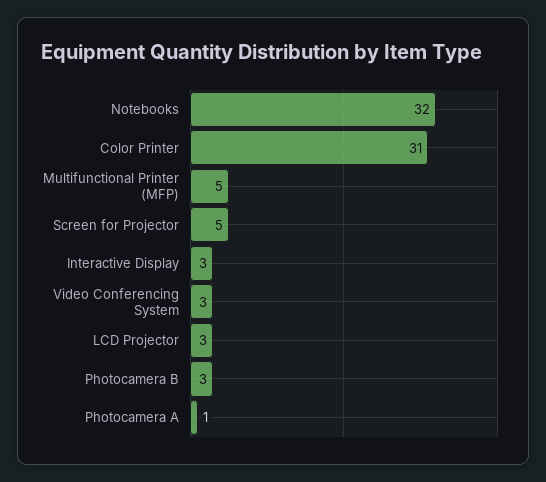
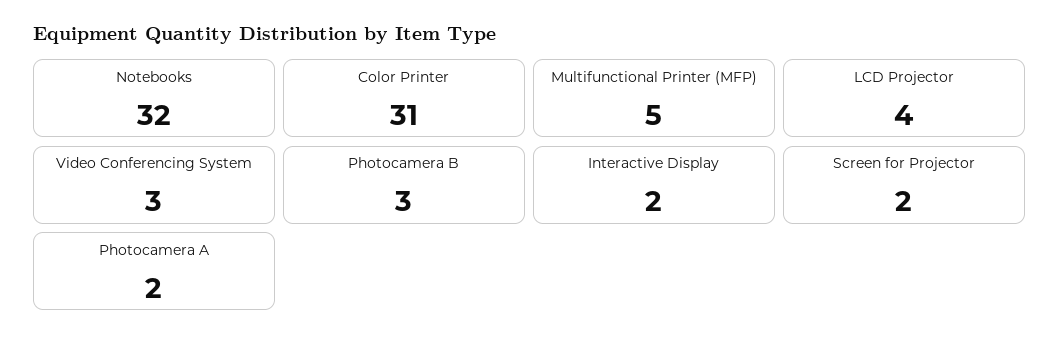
  {
    "Notebooks": 32,
    "Color Printer": 31,
    "Multifunctional Printer (MFP)": 5,
-   "Screen for Projector": 5,
+   "Screen for Projector": 2,
-   "Interactive Display": 3,
+   "Interactive Display": 2,
    "Video Conferencing System": 3,
-   "LCD Projector": 3,
+   "LCD Projector": 4,
    "Photocamera B": 3,
-   "Photocamera A": 1
+   "Photocamera A": 2
  }

